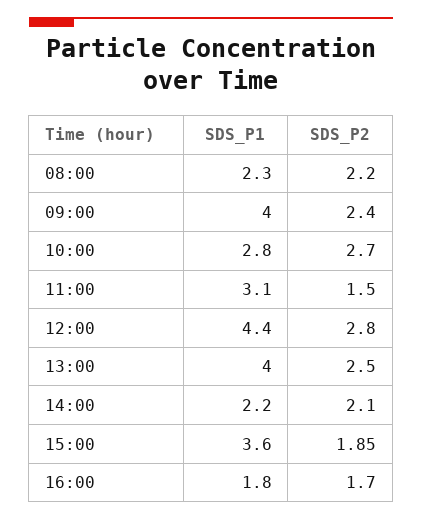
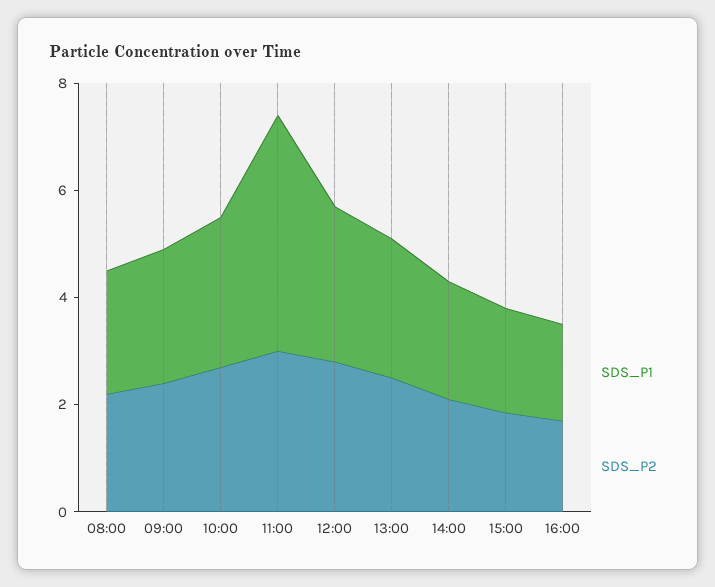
  {
    "SDS_P1": {
      "08:00": 2.3,
-     "09:00": 4,
+     "09:00": 2.5,
      "10:00": 2.8,
-     "11:00": 3.1,
+     "11:00": 4.5,
-     "12:00": 4.4,
+     "12:00": 3,
-     "13:00": 4,
+     "13:00": 2.5,
      "14:00": 2.2,
-     "15:00": 3.6,
+     "15:00": 2,
      "16:00": 1.8
    },
    "SDS_P2": {
      "08:00": 2.2,
      "09:00": 2.4,
      "10:00": 2.7,
-     "11:00": 1.5,
+     "11:00": 3,
      "12:00": 2.8,
      "13:00": 2.5,
      "14:00": 2.1,
      "15:00": 1.85,
      "16:00": 1.7
    }
  }

